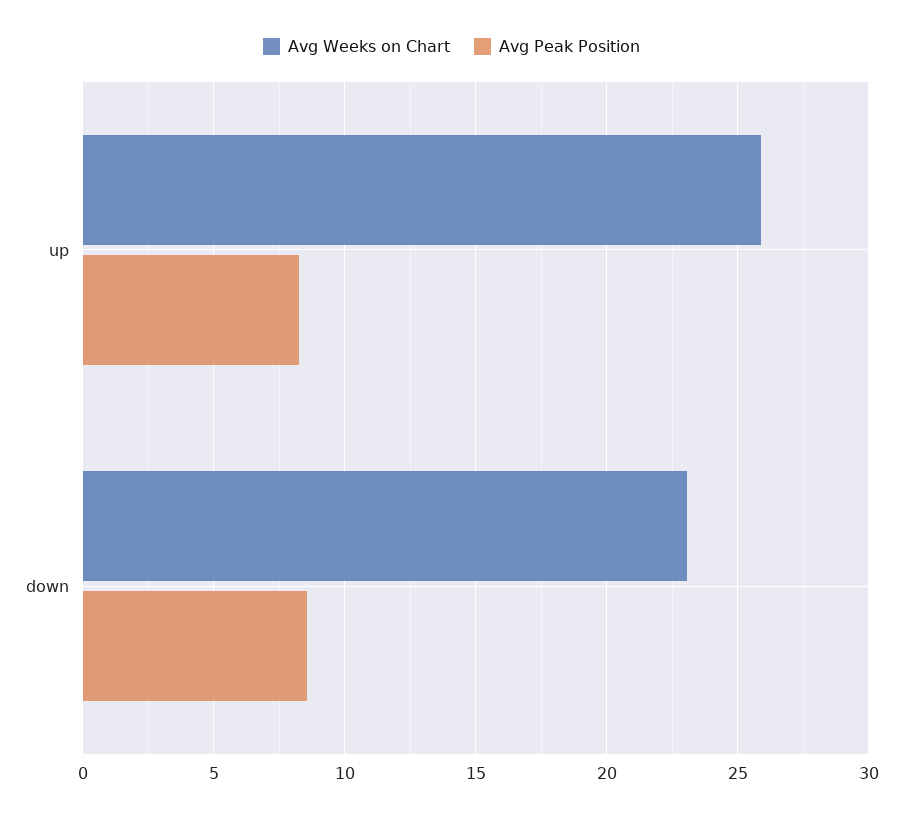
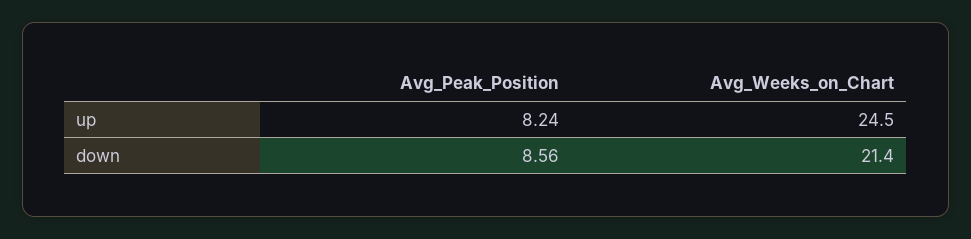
  {
    "Avg Weeks on Chart": {
-     "up": 26,
+     "up": 24.5,
-     "down": 23
+     "down": 21.4
    },
    "Avg Peak Position": {
      "up": 8.24,
      "down": 8.56
    }
  }

